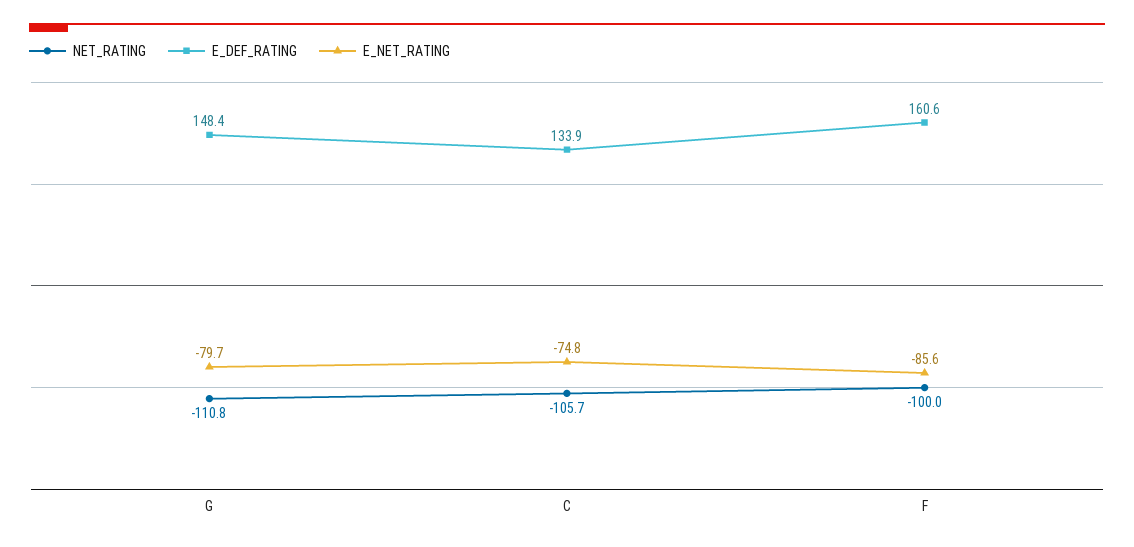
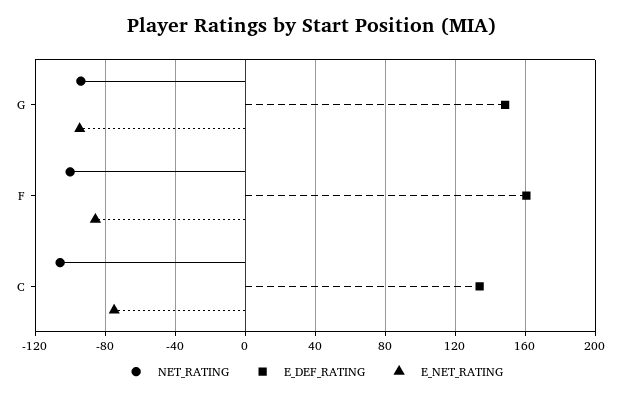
  {
    "NET_RATING": {
-     "G": -110.8,
+     "G": -95,
      "C": -105.7,
      "F": -100
    },
    "E_DEF_RATING": {
      "G": 148.4,
      "C": 133.9,
      "F": 160.6
    },
    "E_NET_RATING": {
-     "G": -79.7,
+     "G": -95,
      "C": -74.8,
      "F": -85.6
    }
  }

